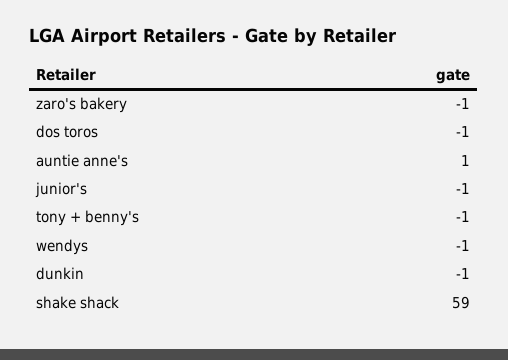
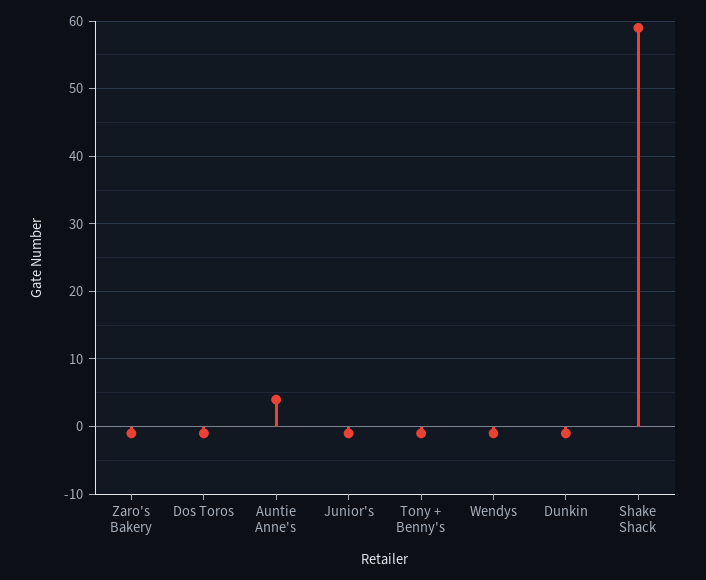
  {
    "zaro's bakery": -1,
    "dos toros": -1,
-   "auntie anne's": 1,
+   "auntie anne's": 4,
    "junior's": -1,
    "tony + benny's": -1,
    "wendys": -1,
    "dunkin": -1,
    "shake shack": 59
  }

